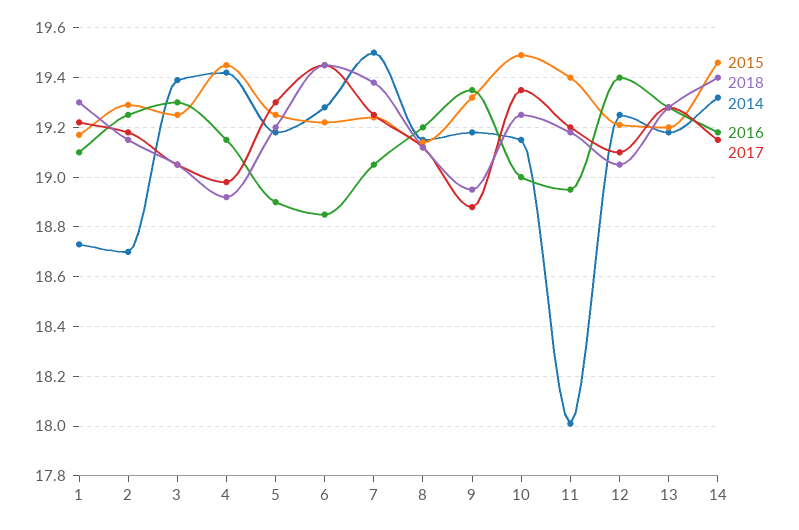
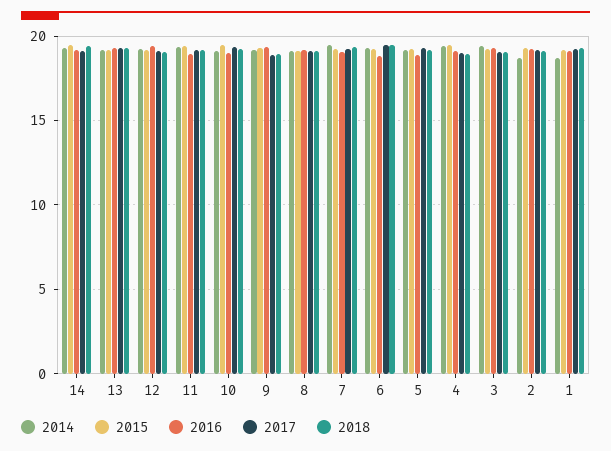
  {
    "2015": {
      "1": 19.15,
      "2": 19.3,
      "3": 19.25,
      "4": 19.45,
      "5": 19.25,
      "6": 19.2,
      "7": 19.25,
      "8": 19.15,
      "9": 19.3,
      "10": 19.5,
      "11": 19.4,
      "12": 19.2,
      "13": 19.2,
      "14": 19.45
    },
    "2018": {
      "1": 19.3,
      "2": 19.15,
      "3": 19.05,
      "4": 18.9,
      "5": 19.2,
      "6": 19.45,
      "7": 19.4,
      "8": 19.1,
      "9": 18.95,
      "10": 19.25,
      "11": 19.2,
      "12": 19.05,
      "13": 19.3,
      "14": 19.4
    },
    "2014": {
      "1": 18.75,
      "2": 18.7,
      "3": 19.4,
      "4": 19.4,
      "5": 19.2,
      "6": 19.3,
      "7": 19.5,
      "8": 19.15,
      "9": 19.2,
      "10": 19.15,
-     "11": 18,
+     "11": 19.5,
      "12": 19.25,
      "13": 19.2,
      "14": 19.3
    },
    "2016": {
      "1": 19.1,
      "2": 19.25,
      "3": 19.3,
      "4": 19.15,
      "5": 18.9,
      "6": 18.85,
      "7": 19.05,
      "8": 19.2,
      "9": 19.35,
      "10": 19,
      "11": 18.95,
      "12": 19.4,
      "13": 19.3,
      "14": 19.2
    },
    "2017": {
      "1": 19.2,
      "2": 19.2,
      "3": 19.05,
      "4": 19,
      "5": 19.3,
      "6": 19.45,
      "7": 19.25,
      "8": 19.1,
      "9": 18.9,
      "10": 19.35,
      "11": 19.2,
      "12": 19.1,
      "13": 19.3,
      "14": 19.15
    }
  }

